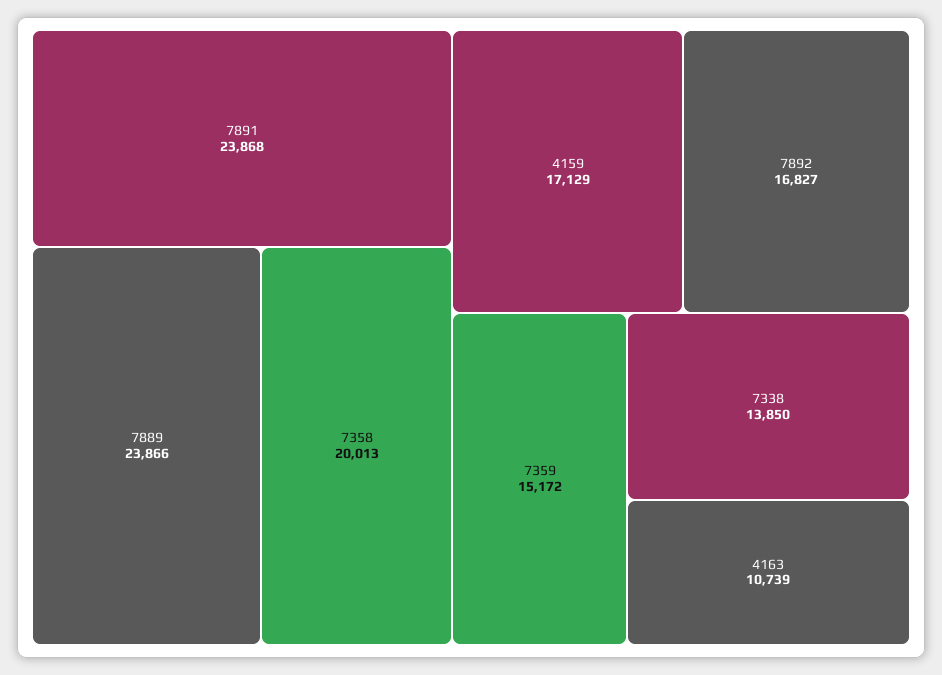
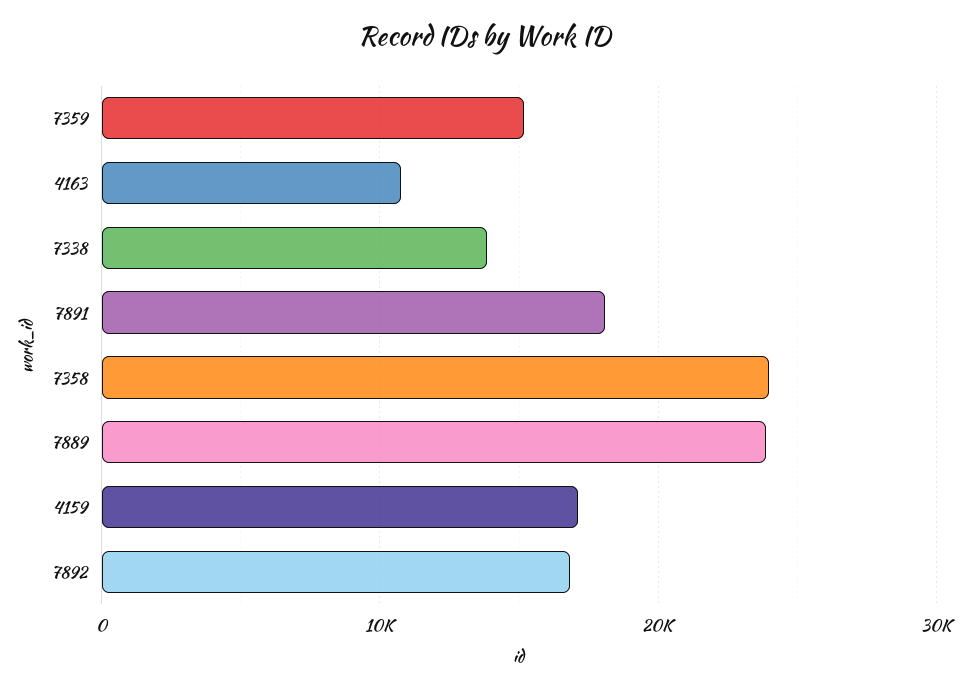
  {
-   "7891": 23868,
+   "7891": 18000,
    "7889": 23866,
-   "7358": 20013,
+   "7358": 24000,
    "4159": 17129,
    "7892": 16827,
    "7359": 15172,
    "7338": 13850,
    "4163": 10739
  }

